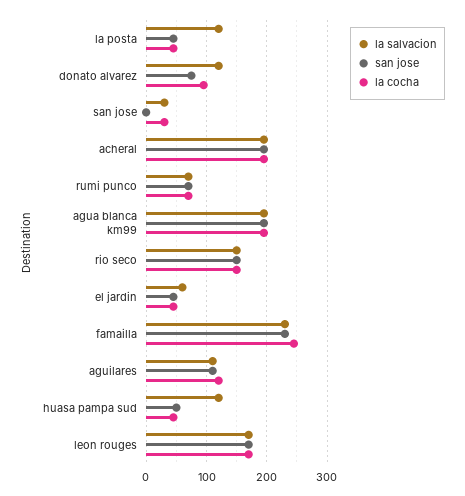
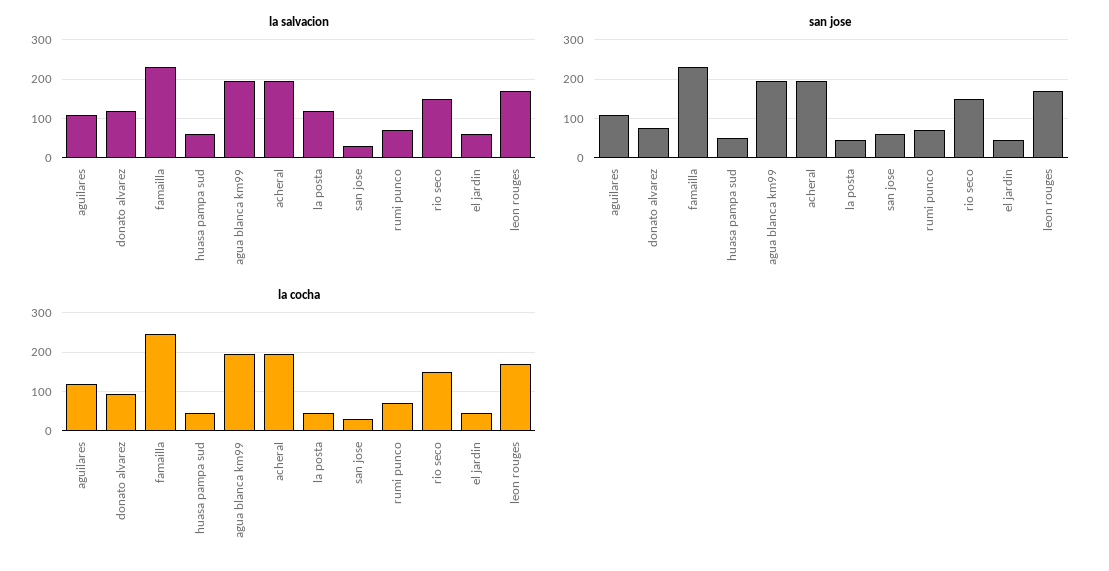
  {
    "la salvacion": {
      "la posta": 120,
      "donato alvarez": 120,
      "san jose": 30,
      "acheral": 200,
      "rumi punco": 70,
      "agua blanca km99": 200,
      "rio seco": 150,
      "el jardin": 60,
      "famailla": 230,
      "aguilares": 110,
-     "huasa pampa sud": 120,
+     "huasa pampa sud": 60,
      "leon rouges": 170
    },
    "san jose": {
      "la posta": 50,
      "donato alvarez": 80,
-     "san jose": 0,
+     "san jose": 60,
      "acheral": 200,
      "rumi punco": 70,
      "agua blanca km99": 200,
      "rio seco": 150,
      "el jardin": 50,
      "famailla": 230,
      "aguilares": 110,
      "huasa pampa sud": 50,
      "leon rouges": 170
    },
    "la cocha": {
      "la posta": 50,
      "donato alvarez": 100,
      "san jose": 30,
      "acheral": 200,
      "rumi punco": 70,
      "agua blanca km99": 200,
      "rio seco": 150,
      "el jardin": 50,
      "famailla": 250,
      "aguilares": 120,
      "huasa pampa sud": 50,
      "leon rouges": 170
    }
  }

